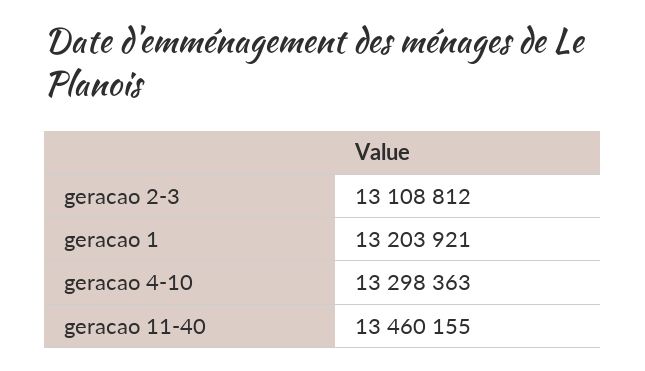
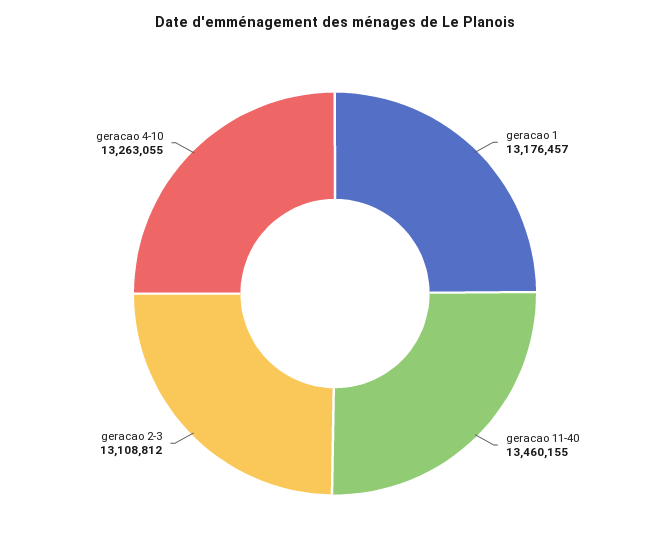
  {
    "geracao 2-3": 13108812,
-   "geracao 1": 13203921,
+   "geracao 1": 13176457,
-   "geracao 4-10": 13298363,
+   "geracao 4-10": 13263055,
    "geracao 11-40": 13460155
  }

